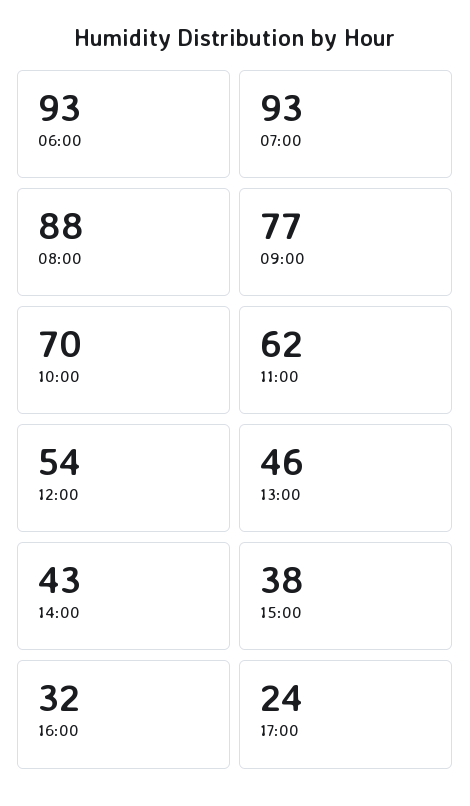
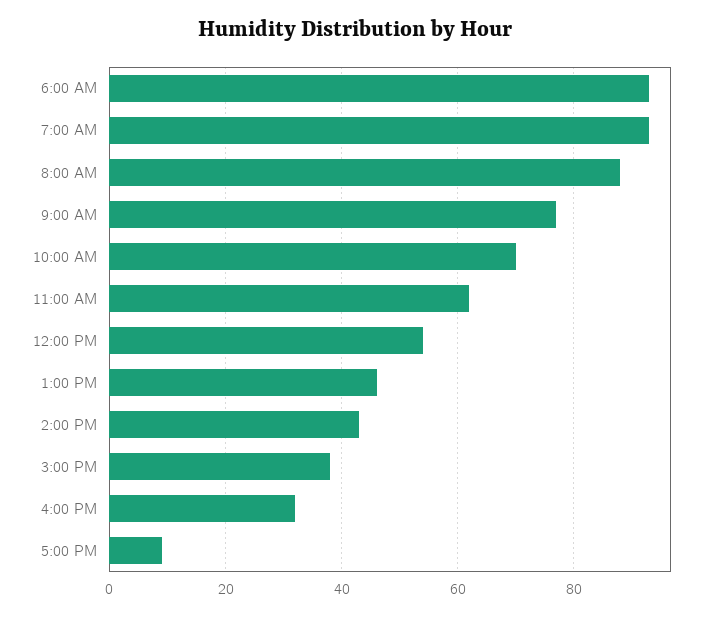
  {
    "06:00": 93,
    "07:00": 93,
    "08:00": 88,
    "09:00": 77,
    "10:00": 70,
    "11:00": 62,
    "12:00": 54,
    "13:00": 46,
    "14:00": 43,
    "15:00": 38,
    "16:00": 32,
-   "17:00": 24
+   "17:00": 10
  }

